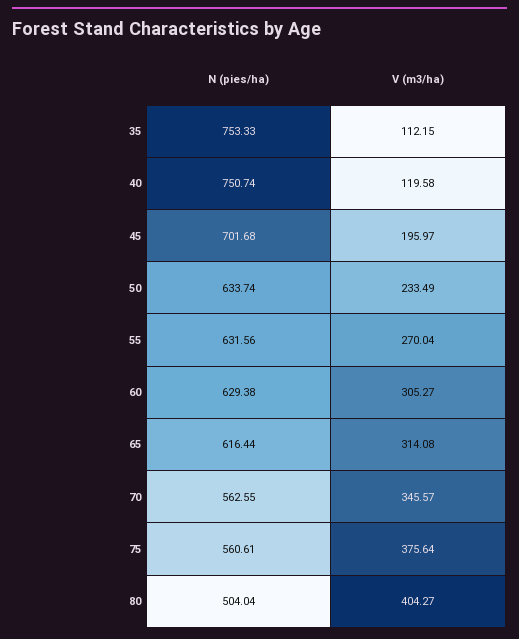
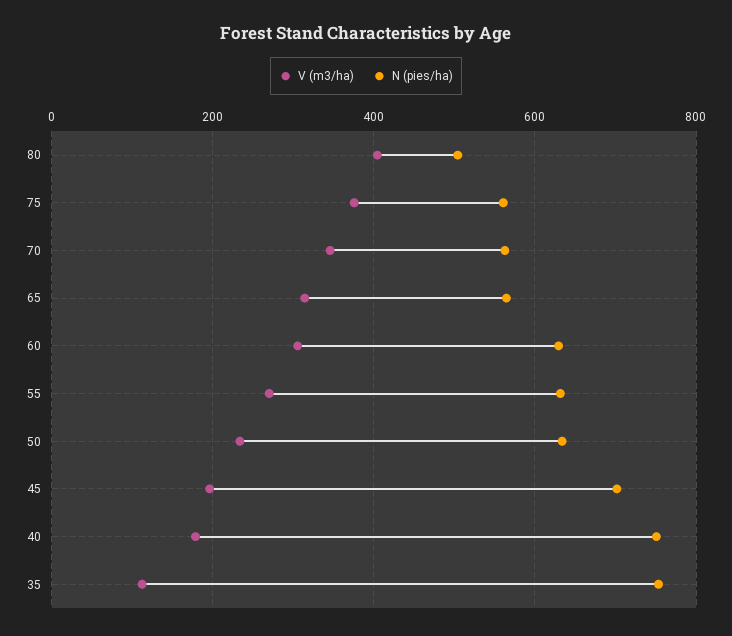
  {
    "N (pies/ha)": {
      "35": 753.33,
      "40": 750.74,
      "45": 701.68,
      "50": 633.74,
      "55": 631.56,
      "60": 629.38,
-     "65": 616.44,
+     "65": 560,
      "70": 562.55,
      "75": 560.61,
      "80": 504.04
    },
    "V (m3/ha)": {
      "35": 112.15,
-     "40": 119.58,
+     "40": 180,
      "45": 195.97,
      "50": 233.49,
      "55": 270.04,
      "60": 305.27,
      "65": 314.08,
      "70": 345.57,
      "75": 375.64,
      "80": 404.27
    }
  }

